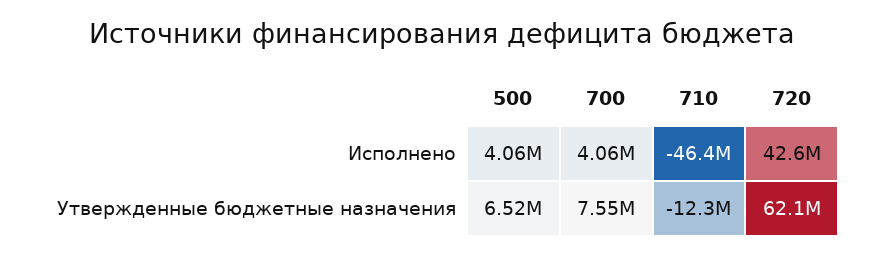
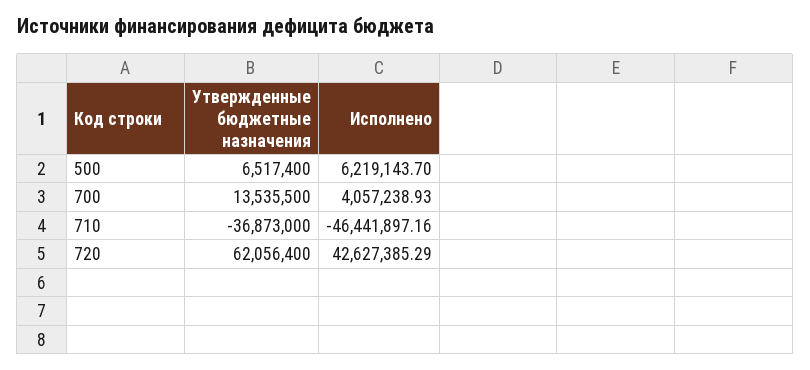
  {
    "500": {
-     "Исполнено": 4060000,
+     "Исполнено": 6219143.7,
      "Утвержденные бюджетные назначения": 6517400
    },
    "700": {
      "Исполнено": 4057238.93,
-     "Утвержденные бюджетные назначения": 7550000
+     "Утвержденные бюджетные назначения": 13535500
    },
    "710": {
      "Исполнено": -46441897.16,
-     "Утвержденные бюджетные назначения": -12300000
+     "Утвержденные бюджетные назначения": -36873000
    },
    "720": {
      "Исполнено": 42627385.29,
      "Утвержденные бюджетные назначения": 62056400
    }
  }

